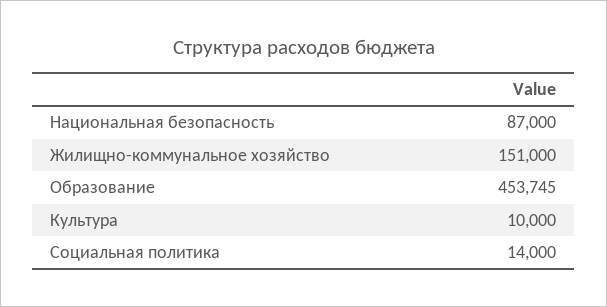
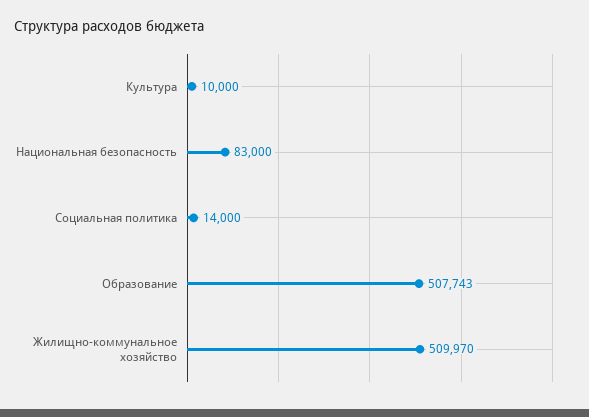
  {
-   "Национальная безопасность": 87000,
+   "Национальная безопасность": 83000,
-   "Жилищно-коммунальное хозяйство": 151000,
+   "Жилищно-коммунальное хозяйство": 509970,
-   "Образование": 453745,
+   "Образование": 507743,
    "Культура": 10000,
    "Социальная политика": 14000
  }

